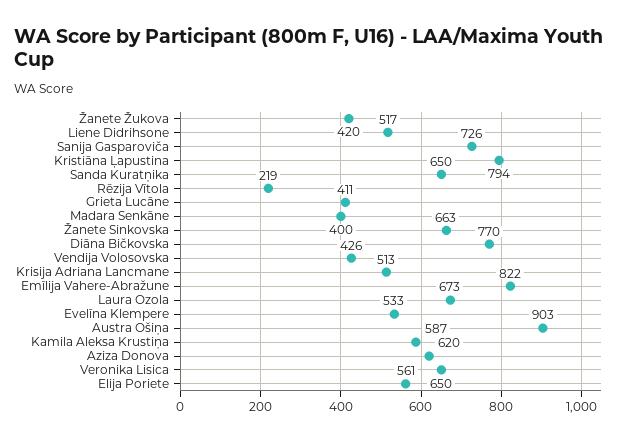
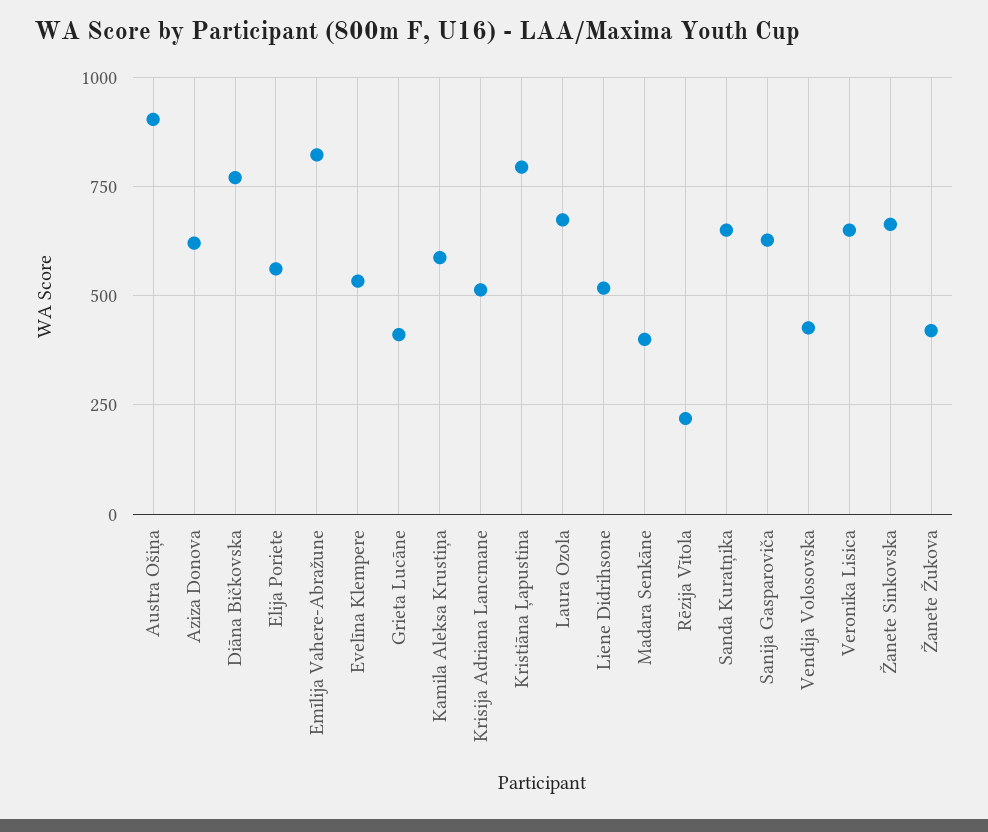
  {
    "Žanete Žukova": 420,
    "Liene Didrihsone": 517,
-   "Sanija Gasparoviča": 726,
+   "Sanija Gasparoviča": 625,
    "Kristiāna Ļapustina": 794,
    "Sanda Kuratņika": 650,
    "Rēzija Vītola": 219,
    "Grieta Lucāne": 411,
    "Madara Senkāne": 400,
    "Žanete Sinkovska": 663,
    "Diāna Bičkovska": 770,
    "Vendija Volosovska": 426,
    "Krisija Adriana Lancmane": 513,
    "Emīlija Vahere-Abražune": 822,
    "Laura Ozola": 673,
    "Evelīna Klempere": 533,
    "Austra Ošiņa": 903,
    "Kamila Aleksa Krustiņa": 587,
    "Aziza Donova": 620,
    "Veronika Lisica": 650,
    "Elija Poriete": 561
  }

